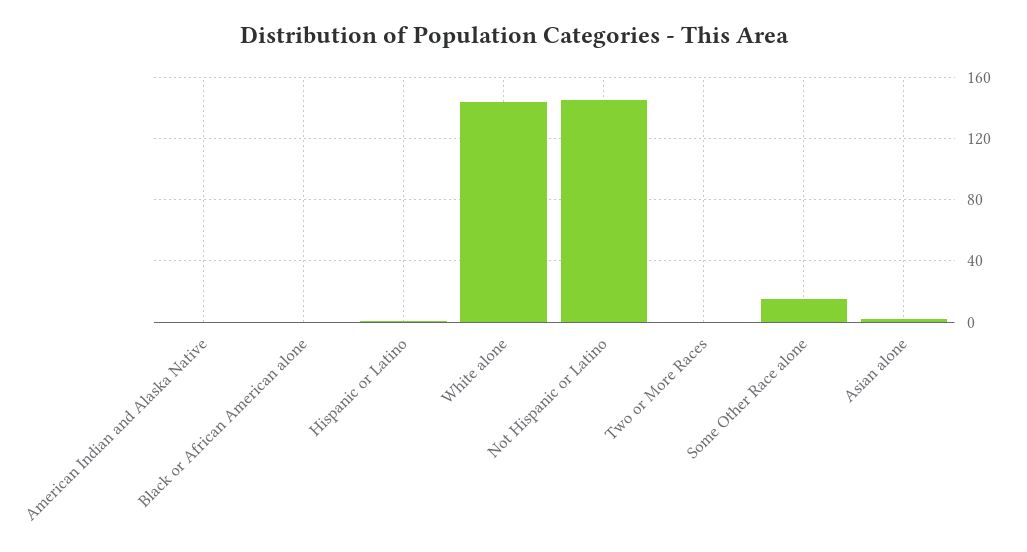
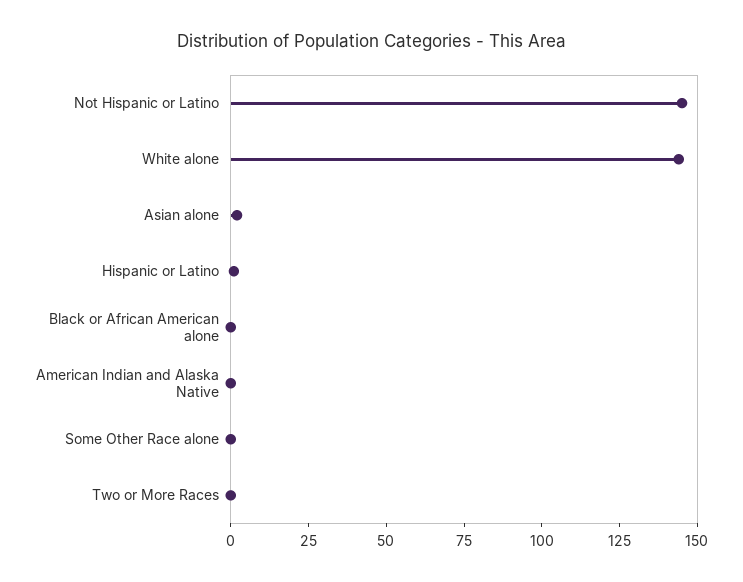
  {
    "American Indian and Alaska Native": 0,
    "Black or African American alone": 0,
    "Hispanic or Latino": 0,
    "White alone": 145,
    "Not Hispanic or Latino": 145,
    "Two or More Races": 0,
-   "Some Other Race alone": 15,
+   "Some Other Race alone": 0,
    "Asian alone": 0
  }

